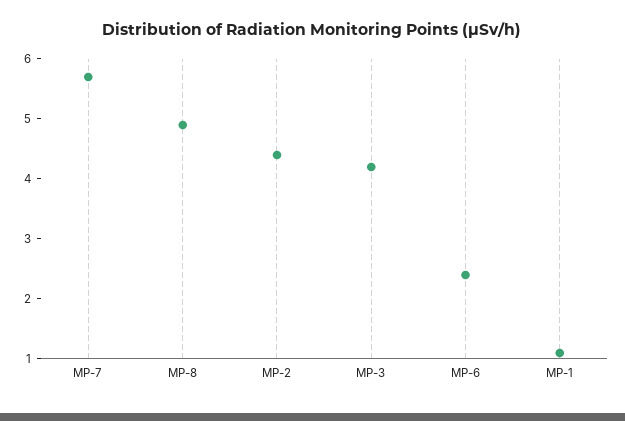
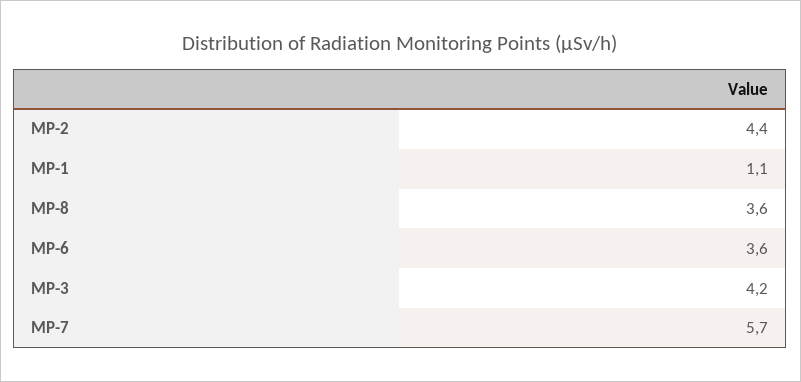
  {
    "MP-7": 5.7,
-   "MP-8": 5,
+   "MP-8": 3.6,
    "MP-2": 4.4,
    "MP-3": 4.2,
-   "MP-6": 2.5,
+   "MP-6": 3.6,
    "MP-1": 1.1
  }

